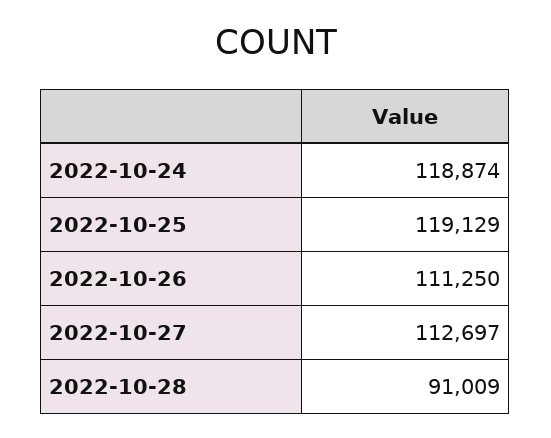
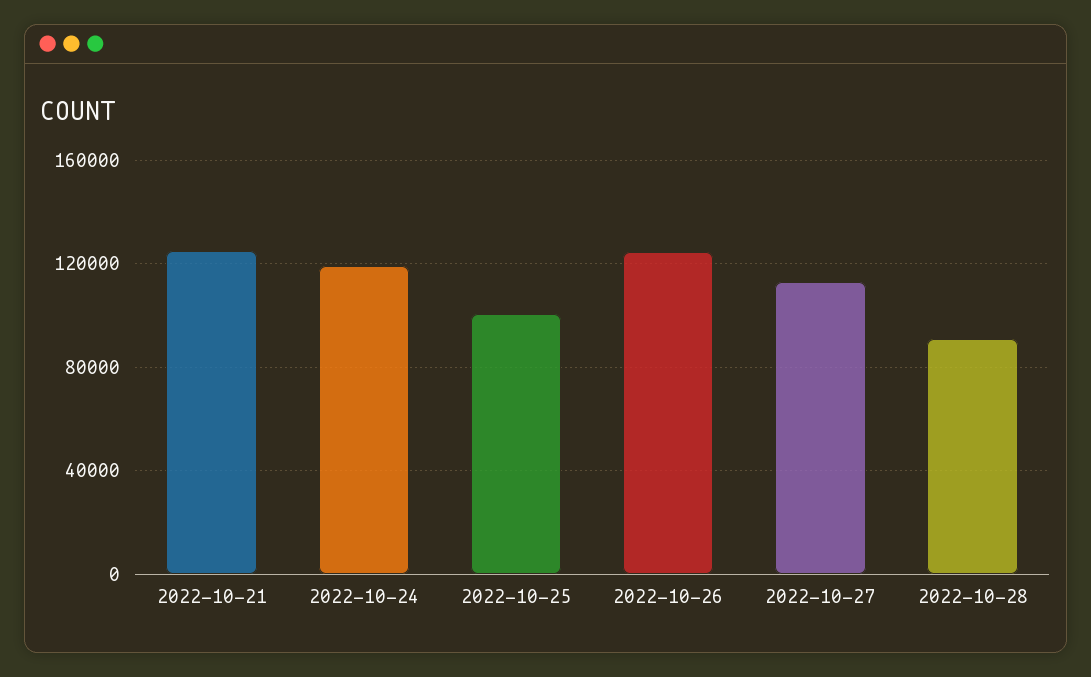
  {
    "2022-10-24": 118874,
-   "2022-10-25": 119129,
+   "2022-10-25": 100000,
-   "2022-10-26": 111250,
+   "2022-10-26": 125000,
    "2022-10-27": 112697,
-   "2022-10-28": 91009
+   "2022-10-28": 91009,
+   "2022-10-21": 125000
  }

